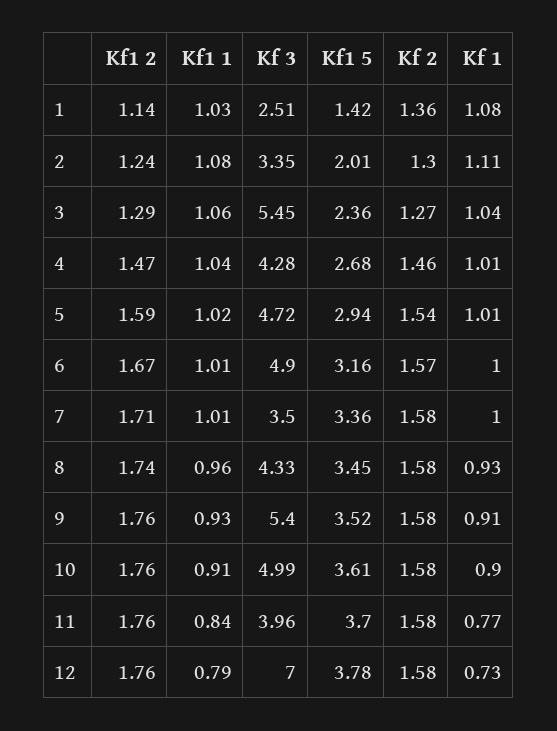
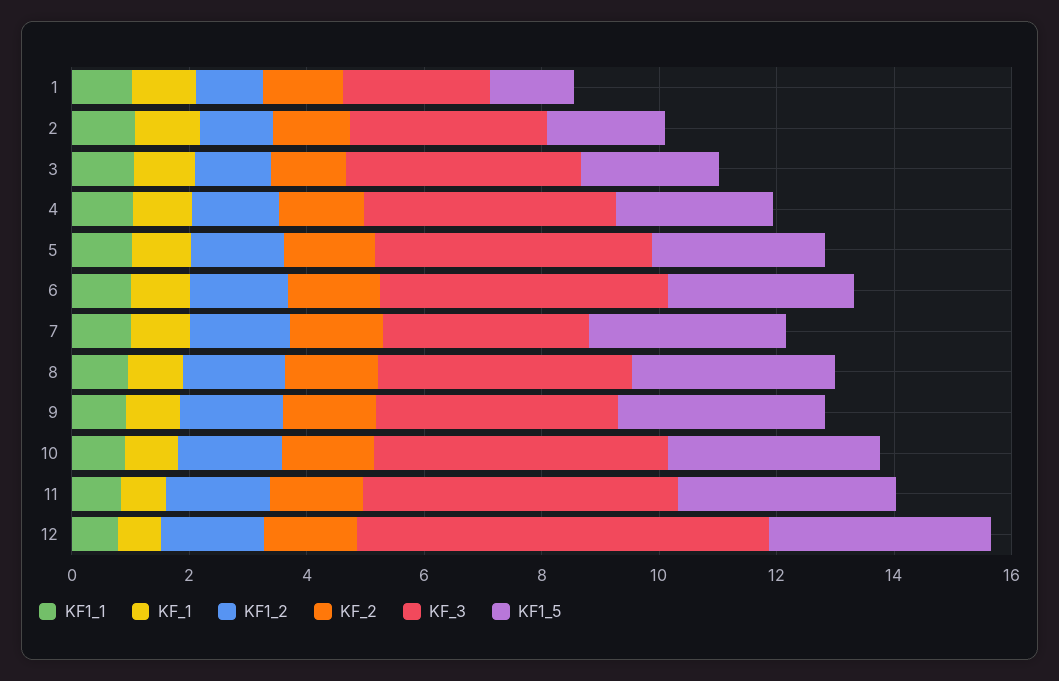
  {
    "Kf1 2": {
      "1": 1.14,
      "2": 1.24,
      "3": 1.29,
      "4": 1.47,
      "5": 1.59,
      "6": 1.67,
      "7": 1.71,
      "8": 1.74,
      "9": 1.76,
      "10": 1.76,
      "11": 1.76,
      "12": 1.76
    },
    "Kf1 1": {
      "1": 1.03,
      "2": 1.08,
      "3": 1.06,
      "4": 1.04,
      "5": 1.02,
      "6": 1.01,
      "7": 1.01,
      "8": 0.96,
      "9": 0.93,
      "10": 0.91,
      "11": 0.84,
      "12": 0.79
    },
    "Kf 3": {
      "1": 2.51,
      "2": 3.35,
-     "3": 5.45,
+     "3": 4,
      "4": 4.28,
      "5": 4.72,
      "6": 4.9,
      "7": 3.5,
      "8": 4.33,
-     "9": 5.4,
+     "9": 4,
      "10": 4.99,
-     "11": 3.96,
+     "11": 5.5,
      "12": 7
    },
    "Kf1 5": {
      "1": 1.42,
      "2": 2.01,
      "3": 2.36,
      "4": 2.68,
      "5": 2.94,
      "6": 3.16,
      "7": 3.36,
      "8": 3.45,
      "9": 3.52,
      "10": 3.61,
      "11": 3.7,
      "12": 3.78
    },
    "Kf 2": {
      "1": 1.36,
      "2": 1.3,
      "3": 1.27,
      "4": 1.46,
      "5": 1.54,
      "6": 1.57,
      "7": 1.58,
      "8": 1.58,
      "9": 1.58,
      "10": 1.58,
      "11": 1.58,
      "12": 1.58
    },
    "Kf 1": {
      "1": 1.08,
      "2": 1.11,
      "3": 1.04,
      "4": 1.01,
      "5": 1.01,
      "6": 1,
      "7": 1,
      "8": 0.93,
      "9": 0.91,
      "10": 0.9,
      "11": 0.77,
      "12": 0.73
    }
  }

